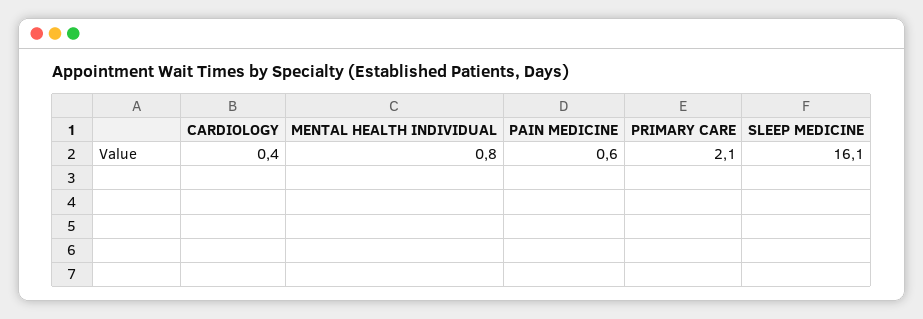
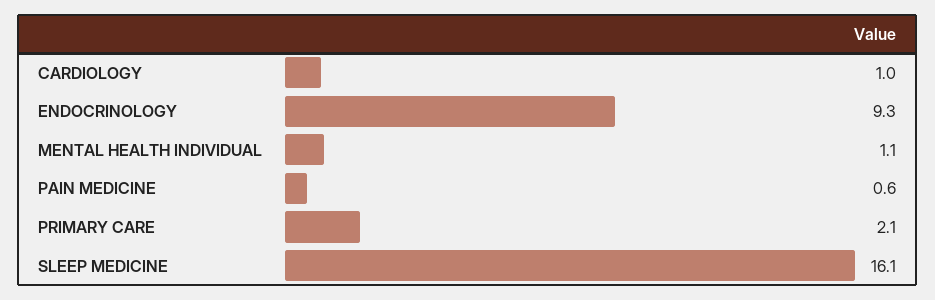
  {
-   "CARDIOLOGY": 0.4,
+   "CARDIOLOGY": 1,
-   "MENTAL HEALTH INDIVIDUAL": 0.8,
+   "MENTAL HEALTH INDIVIDUAL": 1.1,
    "PAIN MEDICINE": 0.6,
    "PRIMARY CARE": 2.1,
-   "SLEEP MEDICINE": 16.1
+   "SLEEP MEDICINE": 16.1,
+   "ENDOCRINOLOGY": 9.3
  }

